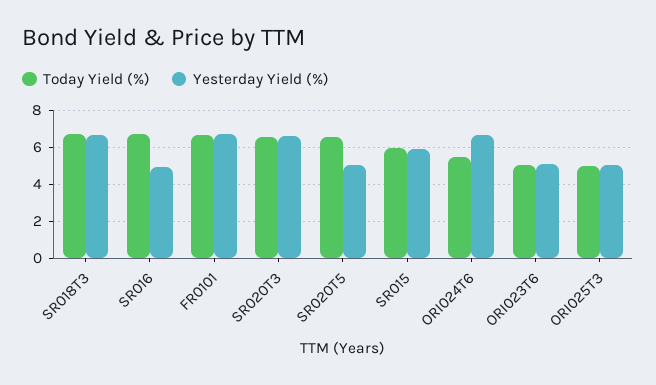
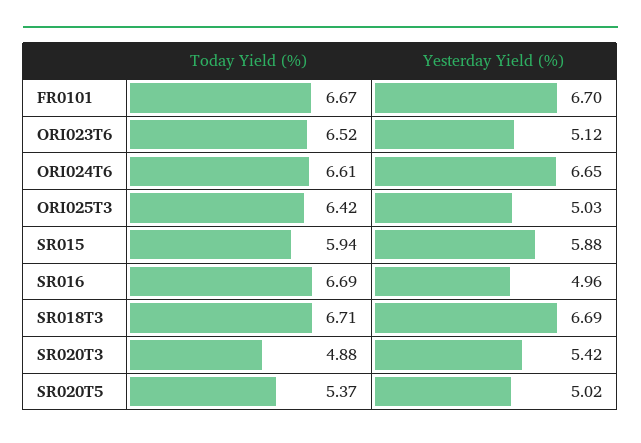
  {
    "Today Yield (%)": {
      "SR018T3": 6.71,
      "SR016": 6.69,
      "FR0101": 6.67,
-     "SR020T3": 6.5,
+     "SR020T3": 4.88,
-     "SR020T5": 6.5,
+     "SR020T5": 5.37,
      "SR015": 5.94,
-     "ORI024T6": 5.5,
+     "ORI024T6": 6.61,
-     "ORI023T6": 5,
+     "ORI023T6": 6.52,
-     "ORI025T3": 5
+     "ORI025T3": 6.42
    },
    "Yesterday Yield (%)": {
      "SR018T3": 6.69,
      "SR016": 4.96,
      "FR0101": 6.7,
-     "SR020T3": 6.5,
+     "SR020T3": 5.42,
      "SR020T5": 5.02,
      "SR015": 5.88,
      "ORI024T6": 6.65,
      "ORI023T6": 5.12,
      "ORI025T3": 5.03
    }
  }

